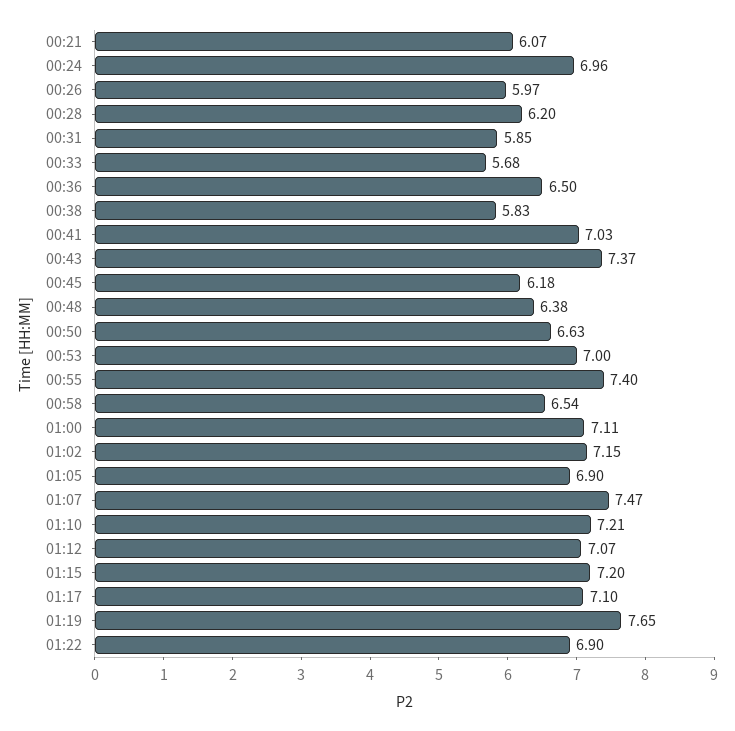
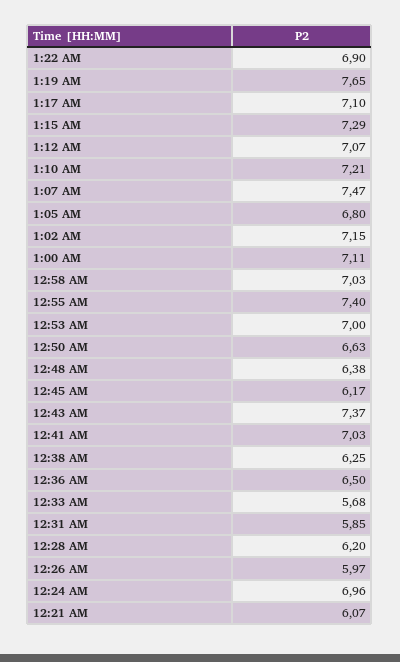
  {
    "00:21": 6.07,
    "00:24": 6.96,
    "00:26": 5.97,
    "00:28": 6.2,
    "00:31": 5.85,
    "00:33": 5.68,
    "00:36": 6.5,
-   "00:38": 5.83,
+   "00:38": 6.25,
    "00:41": 7.03,
    "00:43": 7.37,
-   "00:45": 6.18,
+   "00:45": 6.17,
    "00:48": 6.38,
    "00:50": 6.63,
    "00:53": 7,
    "00:55": 7.4,
-   "00:58": 6.54,
+   "00:58": 7.03,
    "01:00": 7.11,
    "01:02": 7.15,
-   "01:05": 6.9,
+   "01:05": 6.8,
    "01:07": 7.47,
    "01:10": 7.21,
    "01:12": 7.07,
-   "01:15": 7.2,
+   "01:15": 7.29,
    "01:17": 7.1,
    "01:19": 7.65,
    "01:22": 6.9
  }

